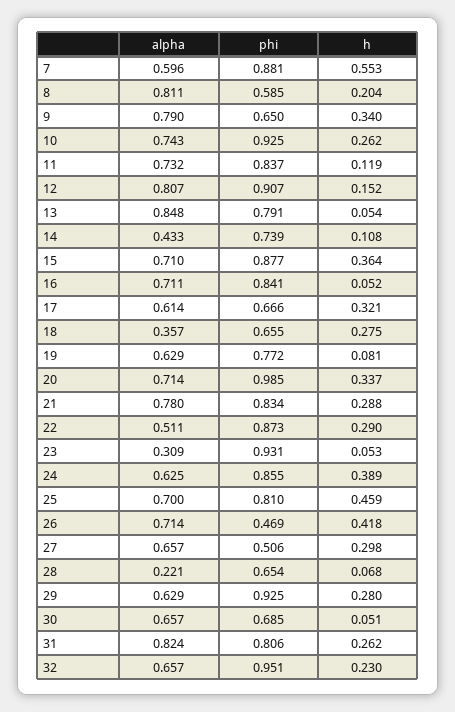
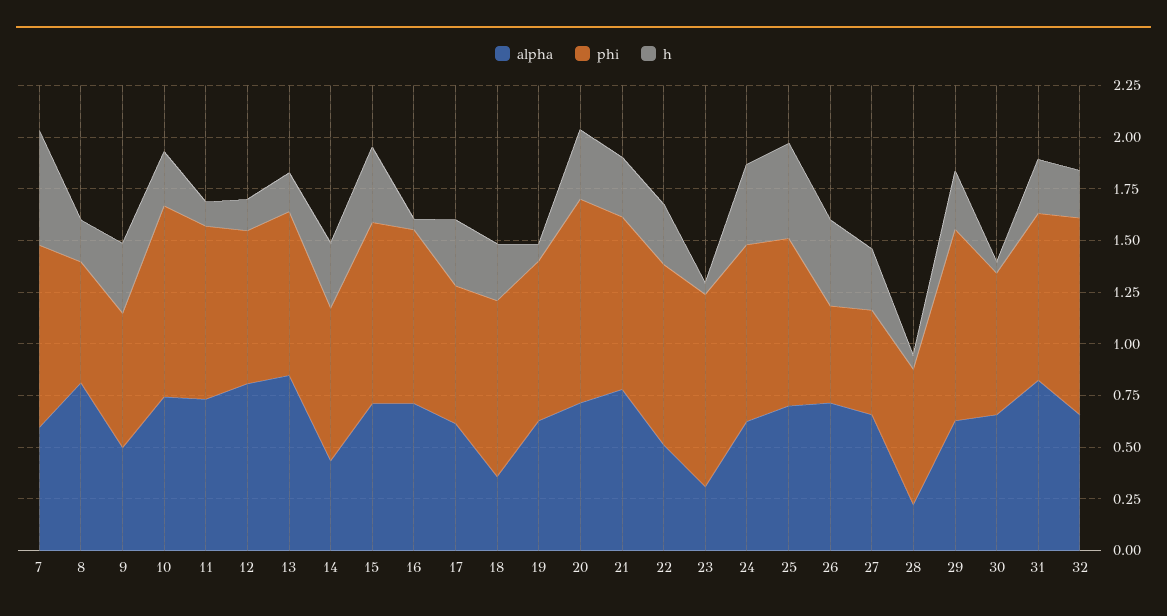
  {
    "alpha": {
      "7": 0.596,
      "8": 0.811,
-     "9": 0.79,
+     "9": 0.5,
      "10": 0.743,
      "11": 0.732,
      "12": 0.807,
      "13": 0.848,
      "14": 0.433,
      "15": 0.71,
      "16": 0.711,
      "17": 0.614,
      "18": 0.357,
      "19": 0.629,
      "20": 0.714,
      "21": 0.78,
      "22": 0.511,
      "23": 0.309,
      "24": 0.625,
      "25": 0.7,
      "26": 0.714,
      "27": 0.657,
      "28": 0.221,
      "29": 0.629,
      "30": 0.657,
      "31": 0.824,
      "32": 0.657
    },
    "phi": {
      "7": 0.881,
      "8": 0.585,
      "9": 0.65,
      "10": 0.925,
      "11": 0.837,
-     "12": 0.907,
+     "12": 0.75,
      "13": 0.791,
      "14": 0.739,
      "15": 0.877,
      "16": 0.841,
      "17": 0.666,
-     "18": 0.655,
+     "18": 0.85,
      "19": 0.772,
      "20": 0.985,
      "21": 0.834,
      "22": 0.873,
      "23": 0.931,
      "24": 0.855,
      "25": 0.81,
      "26": 0.469,
      "27": 0.506,
      "28": 0.654,
      "29": 0.925,
      "30": 0.685,
      "31": 0.806,
      "32": 0.951
    },
    "h": {
      "7": 0.553,
      "8": 0.204,
      "9": 0.34,
      "10": 0.262,
      "11": 0.119,
      "12": 0.152,
-     "13": 0.054,
+     "13": 0.2,
-     "14": 0.108,
+     "14": 0.3,
      "15": 0.364,
      "16": 0.052,
      "17": 0.321,
      "18": 0.275,
      "19": 0.081,
      "20": 0.337,
      "21": 0.288,
      "22": 0.29,
      "23": 0.053,
      "24": 0.389,
      "25": 0.459,
      "26": 0.418,
      "27": 0.298,
      "28": 0.068,
      "29": 0.28,
      "30": 0.051,
      "31": 0.262,
      "32": 0.23
    }
  }

